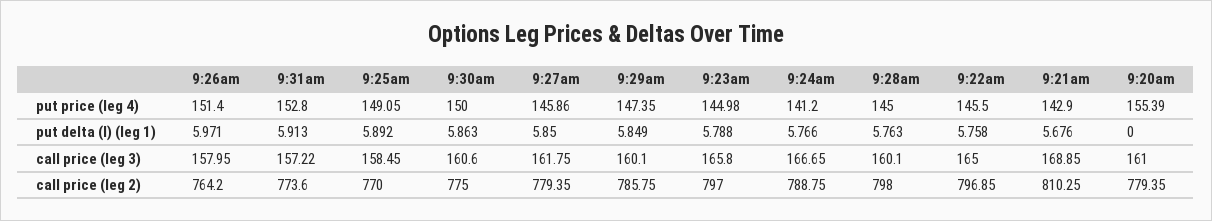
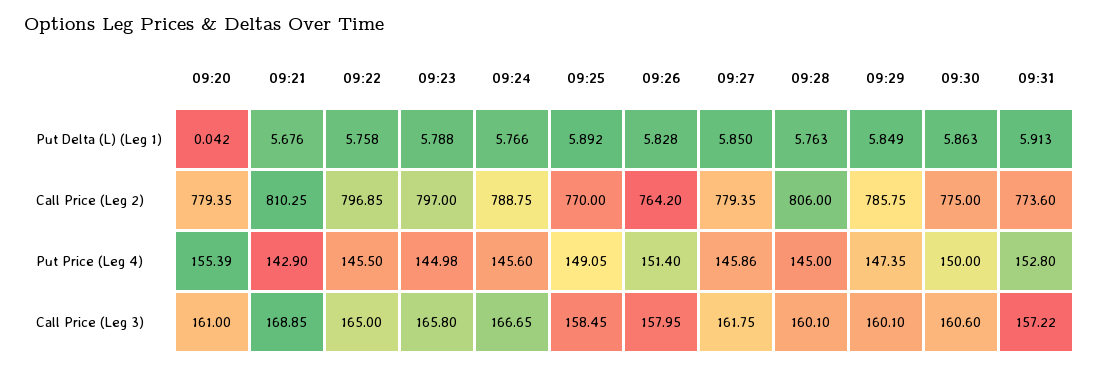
  {
    "9:26am": {
      "put price (leg 4)": 151.4,
-     "put delta (l) (leg 1)": 5.971,
+     "put delta (l) (leg 1)": 5.828,
      "call price (leg 3)": 157.95,
      "call price (leg 2)": 764.2
    },
    "9:31am": {
      "put price (leg 4)": 152.8,
      "put delta (l) (leg 1)": 5.913,
      "call price (leg 3)": 157.22,
      "call price (leg 2)": 773.6
    },
    "9:25am": {
      "put price (leg 4)": 149.05,
      "put delta (l) (leg 1)": 5.892,
      "call price (leg 3)": 158.45,
      "call price (leg 2)": 770
    },
    "9:30am": {
      "put price (leg 4)": 150,
      "put delta (l) (leg 1)": 5.863,
      "call price (leg 3)": 160.6,
      "call price (leg 2)": 775
    },
    "9:27am": {
      "put price (leg 4)": 145.86,
      "put delta (l) (leg 1)": 5.85,
      "call price (leg 3)": 161.75,
      "call price (leg 2)": 779.35
    },
    "9:29am": {
      "put price (leg 4)": 147.35,
      "put delta (l) (leg 1)": 5.849,
      "call price (leg 3)": 160.1,
      "call price (leg 2)": 785.75
    },
    "9:23am": {
      "put price (leg 4)": 144.98,
      "put delta (l) (leg 1)": 5.788,
      "call price (leg 3)": 165.8,
      "call price (leg 2)": 797
    },
    "9:24am": {
-     "put price (leg 4)": 141.2,
+     "put price (leg 4)": 145.6,
      "put delta (l) (leg 1)": 5.766,
      "call price (leg 3)": 166.65,
      "call price (leg 2)": 788.75
    },
    "9:28am": {
      "put price (leg 4)": 145,
      "put delta (l) (leg 1)": 5.763,
      "call price (leg 3)": 160.1,
-     "call price (leg 2)": 798
+     "call price (leg 2)": 806
    },
    "9:22am": {
      "put price (leg 4)": 145.5,
      "put delta (l) (leg 1)": 5.758,
      "call price (leg 3)": 165,
      "call price (leg 2)": 796.85
    },
    "9:21am": {
      "put price (leg 4)": 142.9,
      "put delta (l) (leg 1)": 5.676,
      "call price (leg 3)": 168.85,
      "call price (leg 2)": 810.25
    },
    "9:20am": {
      "put price (leg 4)": 155.39,
-     "put delta (l) (leg 1)": 0,
+     "put delta (l) (leg 1)": 0.042,
      "call price (leg 3)": 161,
      "call price (leg 2)": 779.35
    }
  }

